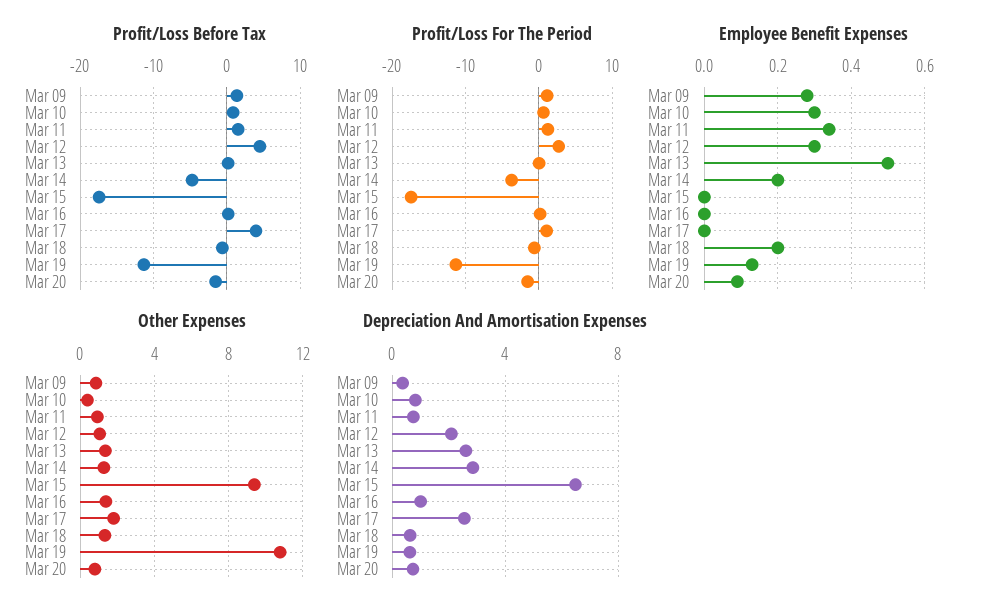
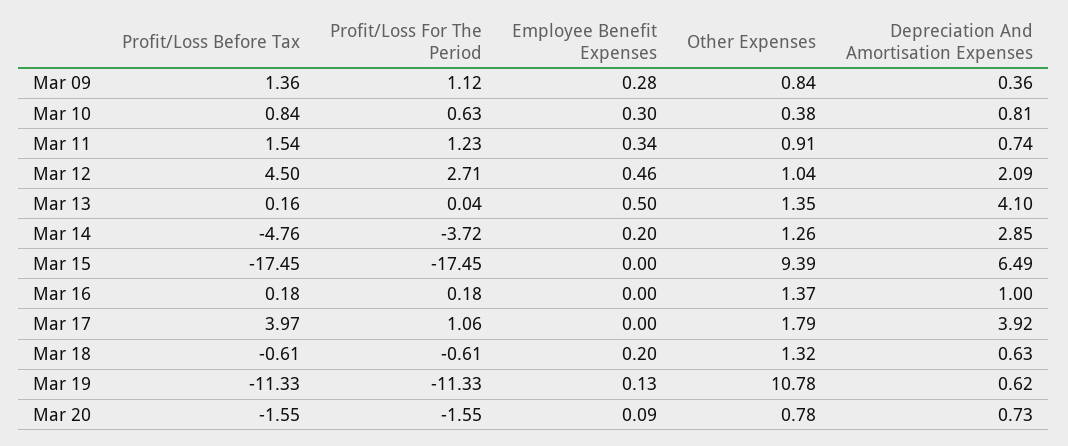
  {
    "Profit/Loss Before Tax": {
      "Mar 09": 1.36,
      "Mar 10": 0.84,
      "Mar 11": 1.54,
      "Mar 12": 4.5,
      "Mar 13": 0.16,
      "Mar 14": -4.76,
      "Mar 15": -17.45,
      "Mar 16": 0.18,
      "Mar 17": 3.97,
      "Mar 18": -0.61,
      "Mar 19": -11.33,
      "Mar 20": -1.55
    },
    "Profit/Loss For The Period": {
      "Mar 09": 1.12,
      "Mar 10": 0.63,
      "Mar 11": 1.23,
      "Mar 12": 2.71,
      "Mar 13": 0.04,
      "Mar 14": -3.72,
      "Mar 15": -17.45,
      "Mar 16": 0.18,
      "Mar 17": 1.06,
      "Mar 18": -0.61,
      "Mar 19": -11.33,
      "Mar 20": -1.55
    },
    "Employee Benefit Expenses": {
      "Mar 09": 0.28,
      "Mar 10": 0.3,
      "Mar 11": 0.34,
-     "Mar 12": 0.3,
+     "Mar 12": 0.46,
      "Mar 13": 0.5,
      "Mar 14": 0.2,
      "Mar 15": 0,
      "Mar 16": 0,
      "Mar 17": 0,
      "Mar 18": 0.2,
      "Mar 19": 0.13,
      "Mar 20": 0.09
    },
    "Other Expenses": {
      "Mar 09": 0.84,
      "Mar 10": 0.38,
      "Mar 11": 0.91,
      "Mar 12": 1.04,
      "Mar 13": 1.35,
      "Mar 14": 1.26,
      "Mar 15": 9.39,
      "Mar 16": 1.37,
      "Mar 17": 1.79,
      "Mar 18": 1.32,
      "Mar 19": 10.78,
      "Mar 20": 0.78
    },
    "Depreciation And Amortisation Expenses": {
      "Mar 09": 0.36,
      "Mar 10": 0.81,
      "Mar 11": 0.74,
      "Mar 12": 2.09,
-     "Mar 13": 2.5,
+     "Mar 13": 4.1,
      "Mar 14": 2.85,
      "Mar 15": 6.49,
      "Mar 16": 1,
-     "Mar 17": 2.5,
+     "Mar 17": 3.92,
      "Mar 18": 0.63,
      "Mar 19": 0.62,
      "Mar 20": 0.73
    }
  }

